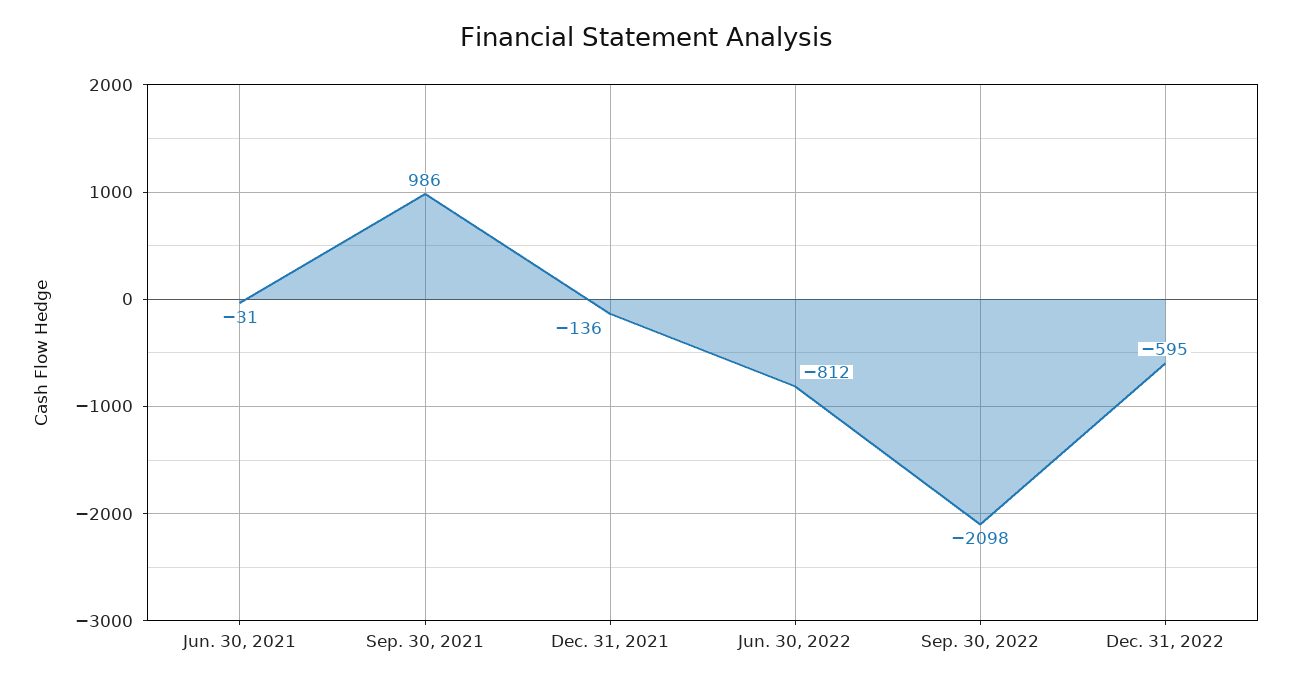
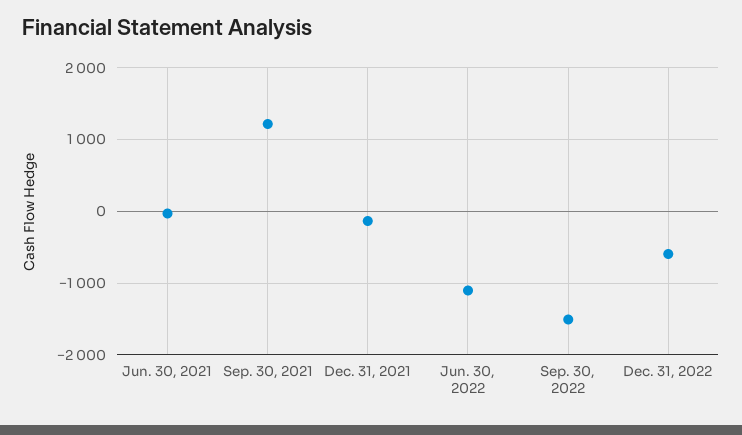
  {
    "Jun. 30, 2021": -31,
-   "Sep. 30, 2021": 986,
+   "Sep. 30, 2021": 1200,
    "Dec. 31, 2021": -136,
-   "Jun. 30, 2022": -812,
+   "Jun. 30, 2022": -1100,
-   "Sep. 30, 2022": -2098,
+   "Sep. 30, 2022": -1500,
    "Dec. 31, 2022": -595
  }

